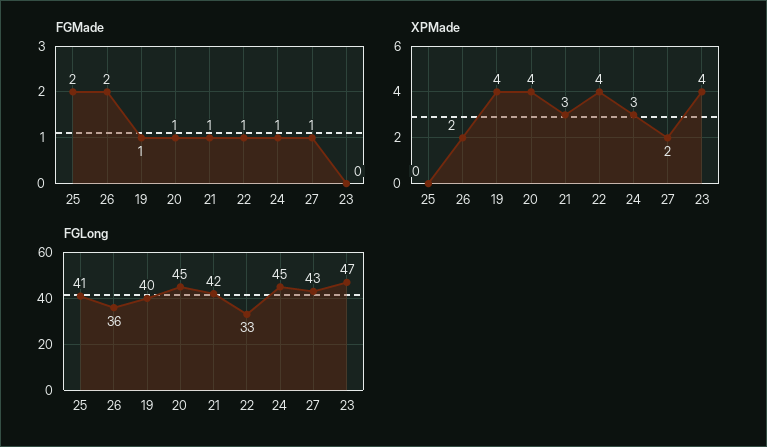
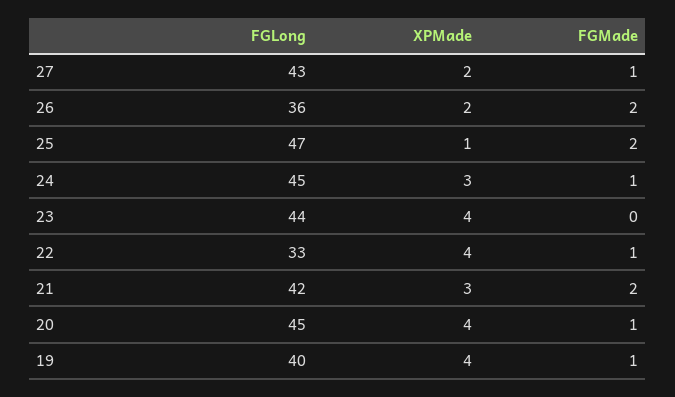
  {
    "FGMade": {
      "25": 2,
      "26": 2,
      "19": 1,
      "20": 1,
-     "21": 1,
+     "21": 2,
      "22": 1,
      "24": 1,
      "27": 1,
      "23": 0
    },
    "XPMade": {
-     "25": 0,
+     "25": 1,
      "26": 2,
      "19": 4,
      "20": 4,
      "21": 3,
      "22": 4,
      "24": 3,
      "27": 2,
      "23": 4
    },
    "FGLong": {
-     "25": 41,
+     "25": 47,
      "26": 36,
      "19": 40,
      "20": 45,
      "21": 42,
      "22": 33,
      "24": 45,
      "27": 43,
-     "23": 47
+     "23": 44
    }
  }

